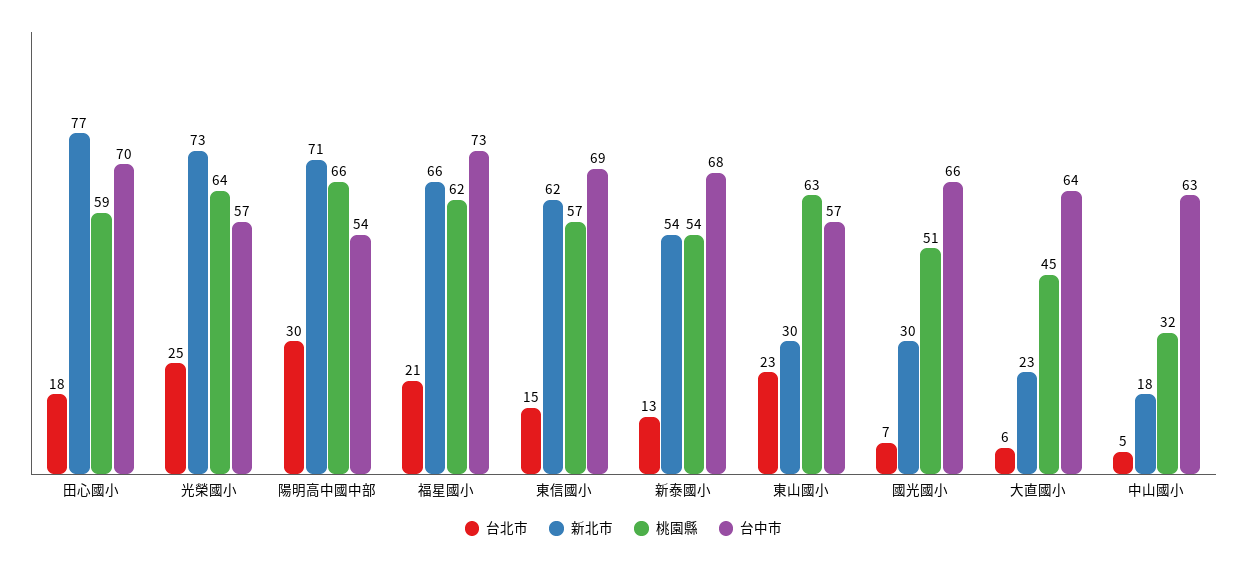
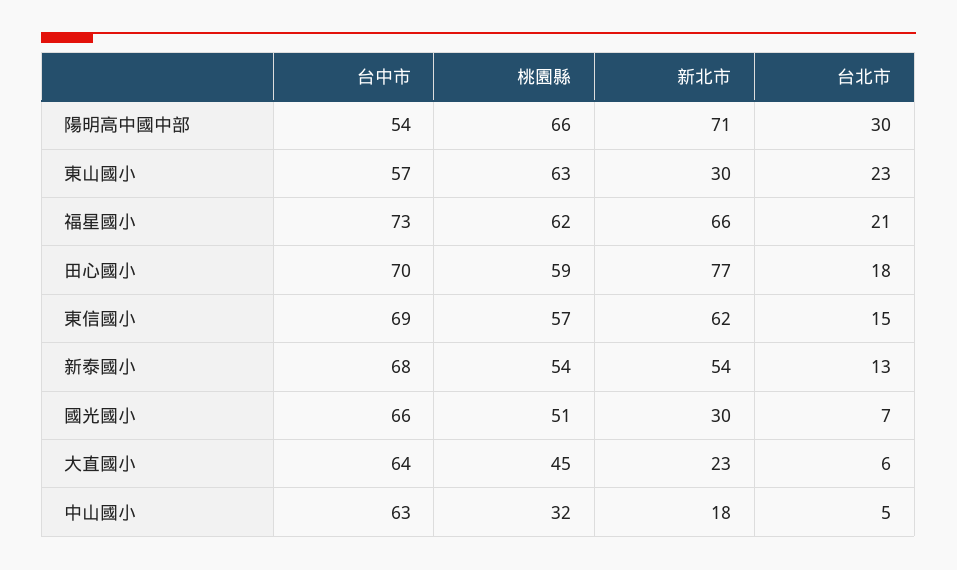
  {
    "台北市": {
      "田心國小": 18,
-     "光榮國小": 25,
      "陽明高中國中部": 30,
      "福星國小": 21,
      "東信國小": 15,
      "新泰國小": 13,
      "東山國小": 23,
      "國光國小": 7,
      "大直國小": 6,
      "中山國小": 5
    },
    "新北市": {
      "田心國小": 77,
-     "光榮國小": 73,
      "陽明高中國中部": 71,
      "福星國小": 66,
      "東信國小": 62,
      "新泰國小": 54,
      "東山國小": 30,
      "國光國小": 30,
      "大直國小": 23,
      "中山國小": 18
    },
    "桃園縣": {
      "田心國小": 59,
-     "光榮國小": 64,
      "陽明高中國中部": 66,
      "福星國小": 62,
      "東信國小": 57,
      "新泰國小": 54,
      "東山國小": 63,
      "國光國小": 51,
      "大直國小": 45,
      "中山國小": 32
    },
    "台中市": {
      "田心國小": 70,
-     "光榮國小": 57,
      "陽明高中國中部": 54,
      "福星國小": 73,
      "東信國小": 69,
      "新泰國小": 68,
      "東山國小": 57,
      "國光國小": 66,
      "大直國小": 64,
      "中山國小": 63
    }
  }

